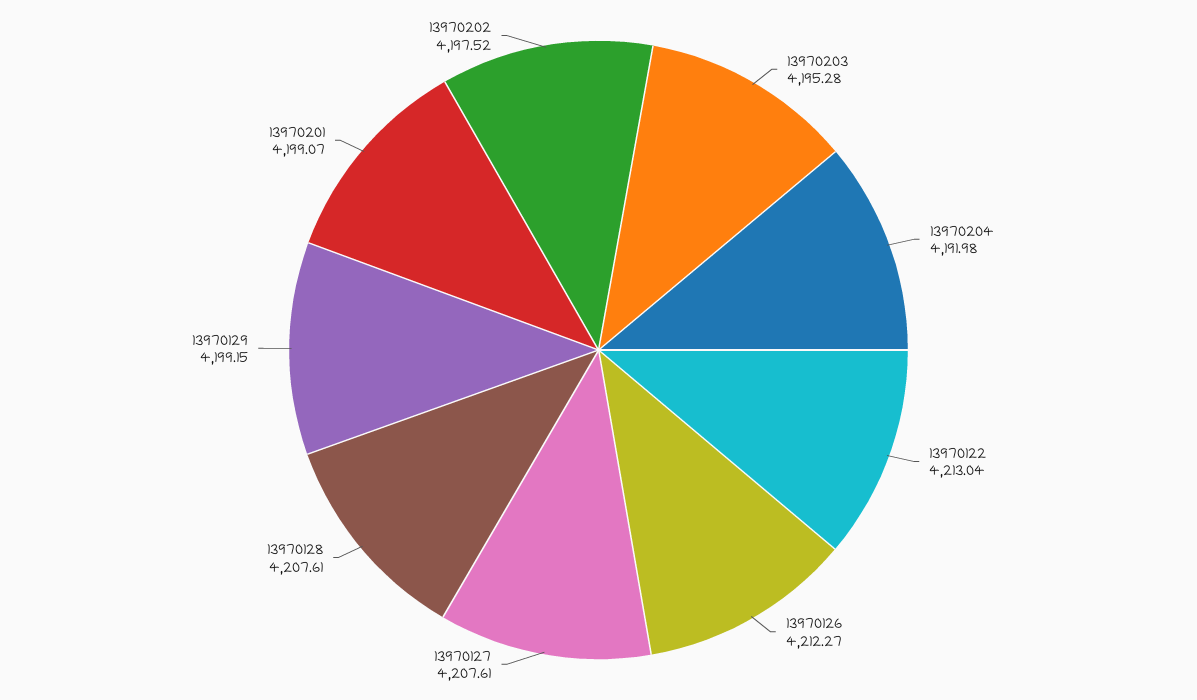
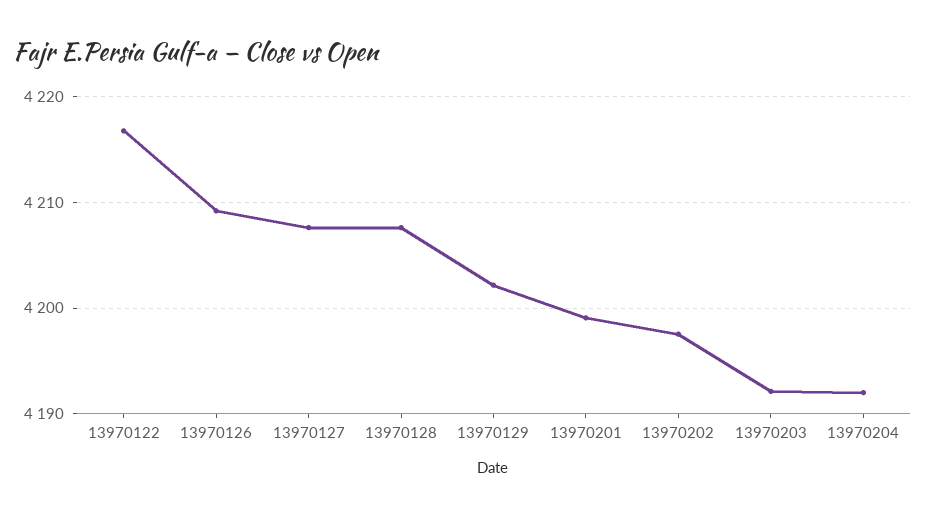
  {
-   "13970203": 4195.28,
+   "13970203": 4192,
    "13970204": 4191.98,
-   "13970122": 4213.04,
+   "13970122": 4217,
-   "13970126": 4212.27,
+   "13970126": 4209,
    "13970127": 4207.61,
    "13970128": 4207.61,
-   "13970129": 4199.15,
+   "13970129": 4202,
    "13970201": 4199.07,
    "13970202": 4197.52
  }

